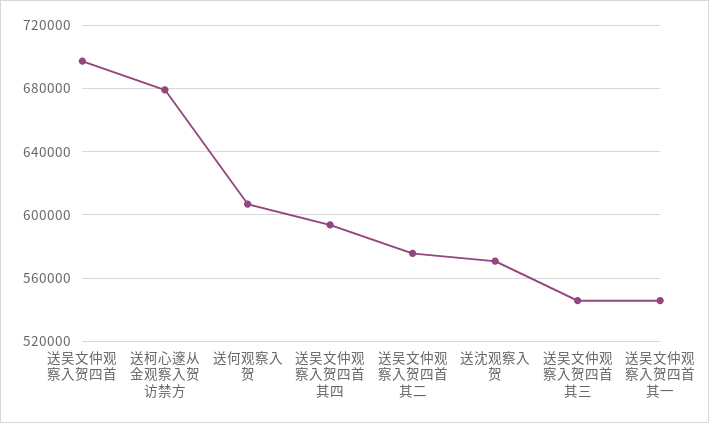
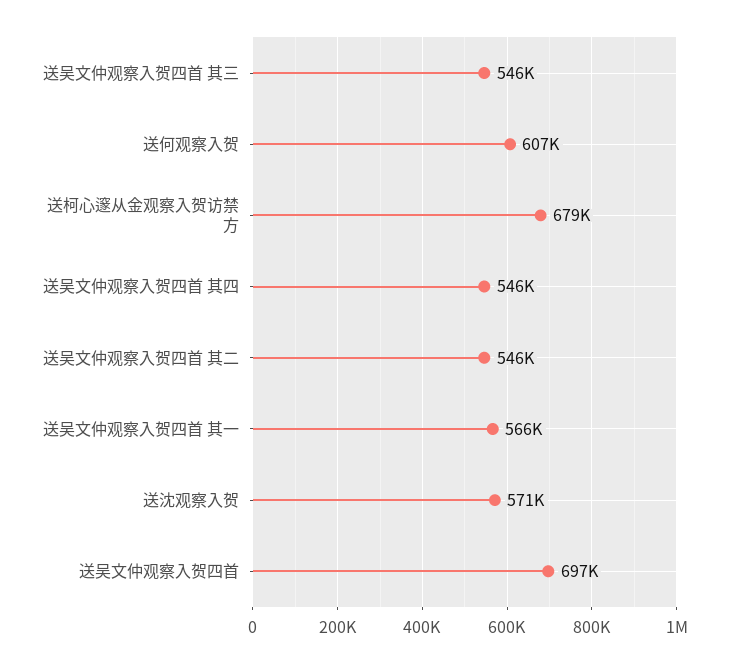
  {
    "送吴文仲观察入贺四首": 697000,
    "送柯心邃从金观察入贺访禁方": 679000,
    "送何观察入贺": 607000,
-   "送吴文仲观察入贺四首 其四": 595000,
+   "送吴文仲观察入贺四首 其四": 546000,
-   "送吴文仲观察入贺四首 其二": 575000,
+   "送吴文仲观察入贺四首 其二": 546000,
    "送沈观察入贺": 571000,
    "送吴文仲观察入贺四首 其三": 546000,
-   "送吴文仲观察入贺四首 其一": 545000
+   "送吴文仲观察入贺四首 其一": 566000
  }

